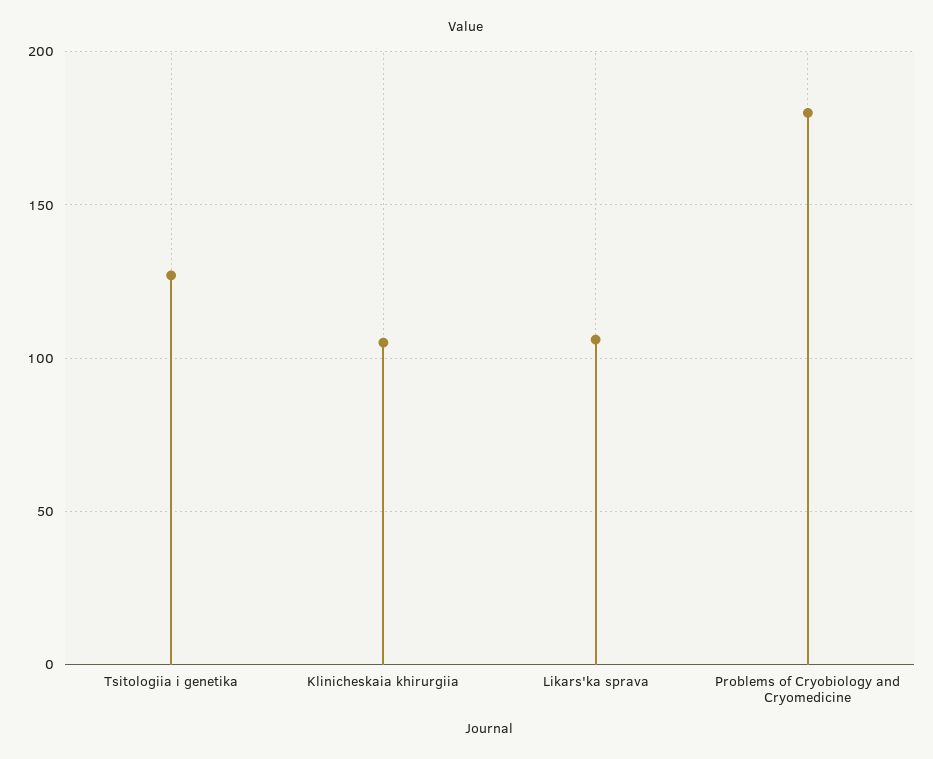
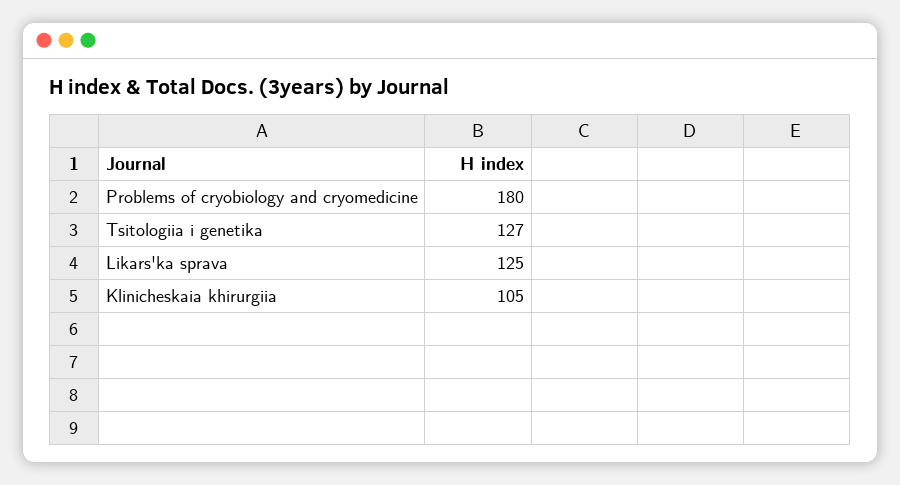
  {
    "Tsitologiia i genetika": 127,
    "Klinicheskaia khirurgiia": 105,
-   "Likars'ka sprava": 105,
+   "Likars'ka sprava": 125,
    "Problems of Cryobiology and Cryomedicine": 180
  }

